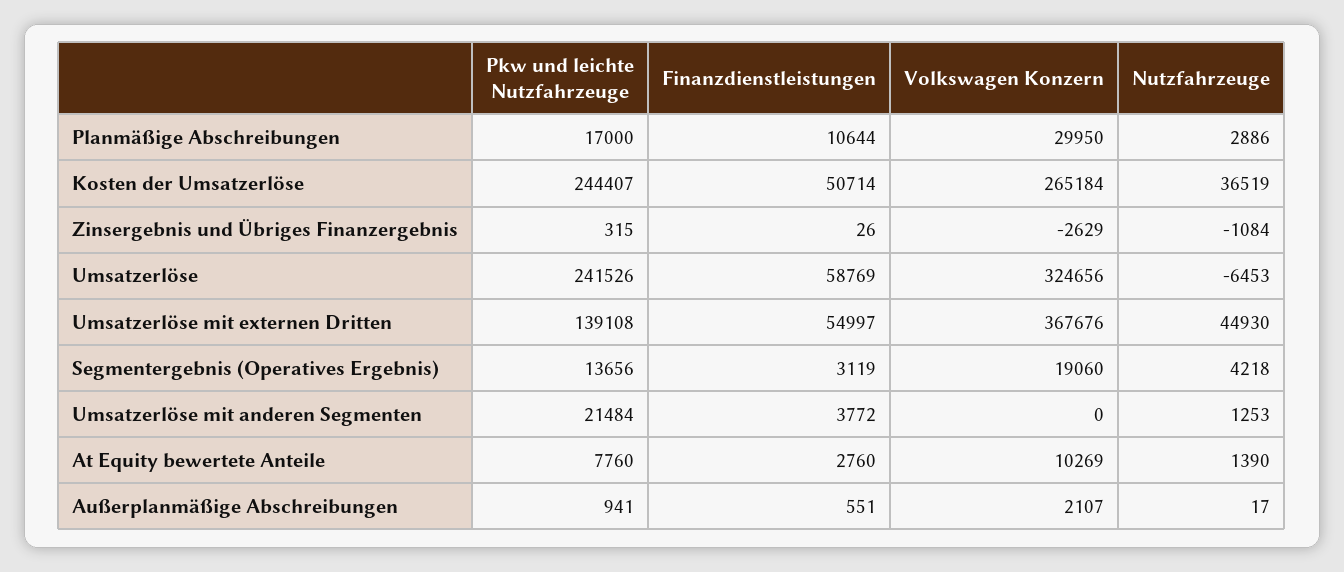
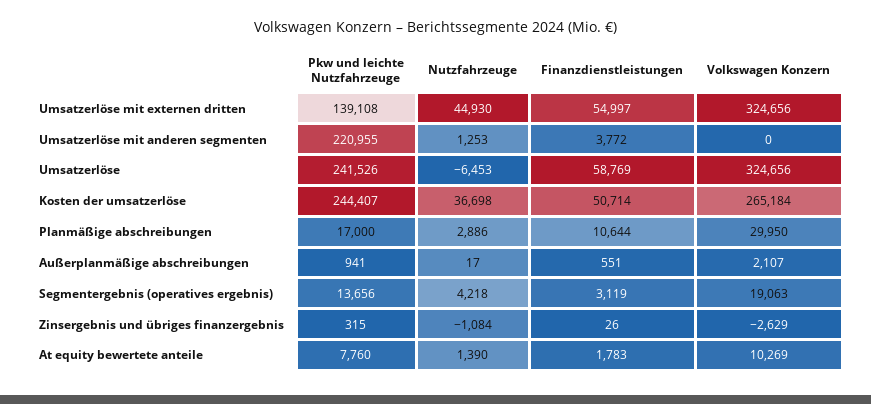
  {
    "Pkw und leichte Nutzfahrzeuge": {
      "Planmäßige Abschreibungen": 17000,
      "Kosten der Umsatzerlöse": 244407,
      "Zinsergebnis und Übriges Finanzergebnis": 315,
      "Umsatzerlöse": 241526,
      "Umsatzerlöse mit externen Dritten": 139108,
      "Segmentergebnis (Operatives Ergebnis)": 13656,
-     "Umsatzerlöse mit anderen Segmenten": 21484,
+     "Umsatzerlöse mit anderen Segmenten": 220955,
      "At Equity bewertete Anteile": 7760,
      "Außerplanmäßige Abschreibungen": 941
    },
    "Finanzdienstleistungen": {
      "Planmäßige Abschreibungen": 10644,
      "Kosten der Umsatzerlöse": 50714,
      "Zinsergebnis und Übriges Finanzergebnis": 26,
      "Umsatzerlöse": 58769,
      "Umsatzerlöse mit externen Dritten": 54997,
      "Segmentergebnis (Operatives Ergebnis)": 3119,
      "Umsatzerlöse mit anderen Segmenten": 3772,
-     "At Equity bewertete Anteile": 2760,
+     "At Equity bewertete Anteile": 1783,
      "Außerplanmäßige Abschreibungen": 551
    },
    "Volkswagen Konzern": {
      "Planmäßige Abschreibungen": 29950,
      "Kosten der Umsatzerlöse": 265184,
      "Zinsergebnis und Übriges Finanzergebnis": -2629,
      "Umsatzerlöse": 324656,
-     "Umsatzerlöse mit externen Dritten": 367676,
+     "Umsatzerlöse mit externen Dritten": 324656,
-     "Segmentergebnis (Operatives Ergebnis)": 19060,
+     "Segmentergebnis (Operatives Ergebnis)": 19063,
      "Umsatzerlöse mit anderen Segmenten": 0,
      "At Equity bewertete Anteile": 10269,
      "Außerplanmäßige Abschreibungen": 2107
    },
    "Nutzfahrzeuge": {
      "Planmäßige Abschreibungen": 2886,
-     "Kosten der Umsatzerlöse": 36519,
+     "Kosten der Umsatzerlöse": 36698,
      "Zinsergebnis und Übriges Finanzergebnis": -1084,
      "Umsatzerlöse": -6453,
      "Umsatzerlöse mit externen Dritten": 44930,
      "Segmentergebnis (Operatives Ergebnis)": 4218,
      "Umsatzerlöse mit anderen Segmenten": 1253,
      "At Equity bewertete Anteile": 1390,
      "Außerplanmäßige Abschreibungen": 17
    }
  }

